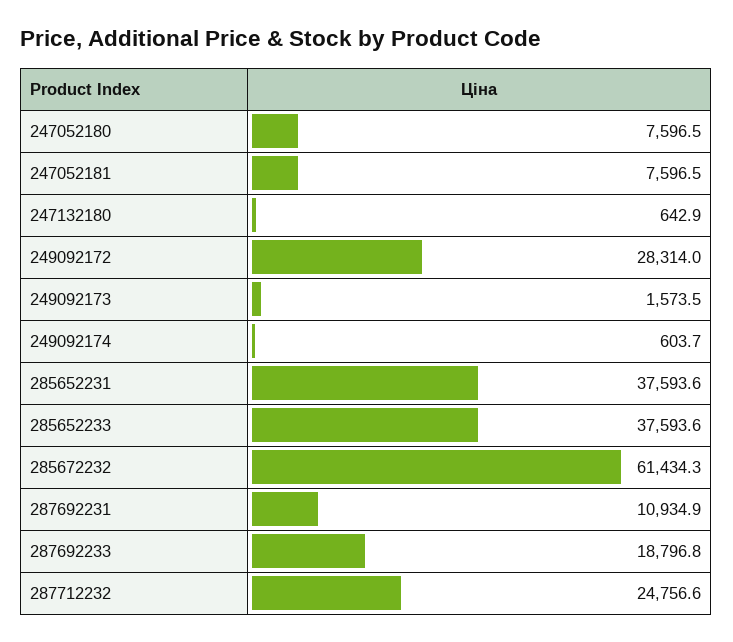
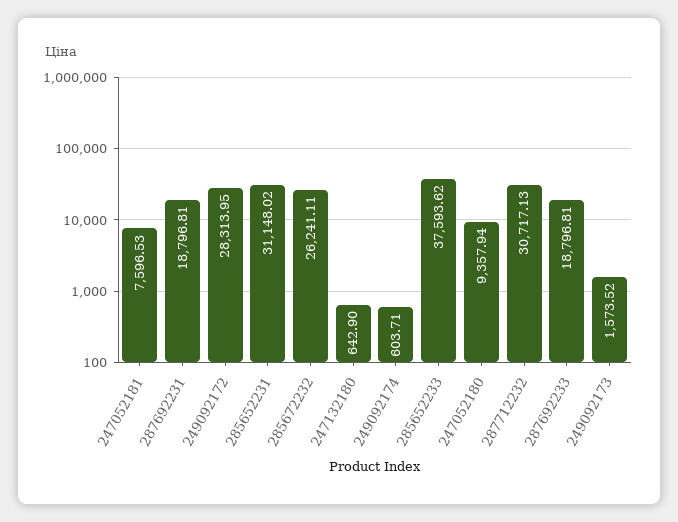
  {
-   "247052180": 7596.5,
+   "247052180": 9357.94,
    "247052181": 7596.53,
    "247132180": 642.9,
    "249092172": 28313.95,
    "249092173": 1573.52,
    "249092174": 603.71,
-   "285652231": 37593.6,
+   "285652231": 31148.02,
    "285652233": 37593.62,
-   "285672232": 61434.3,
+   "285672232": 26241.11,
-   "287692231": 10934.9,
+   "287692231": 18796.81,
    "287692233": 18796.81,
-   "287712232": 24756.6
+   "287712232": 30717.13
  }

